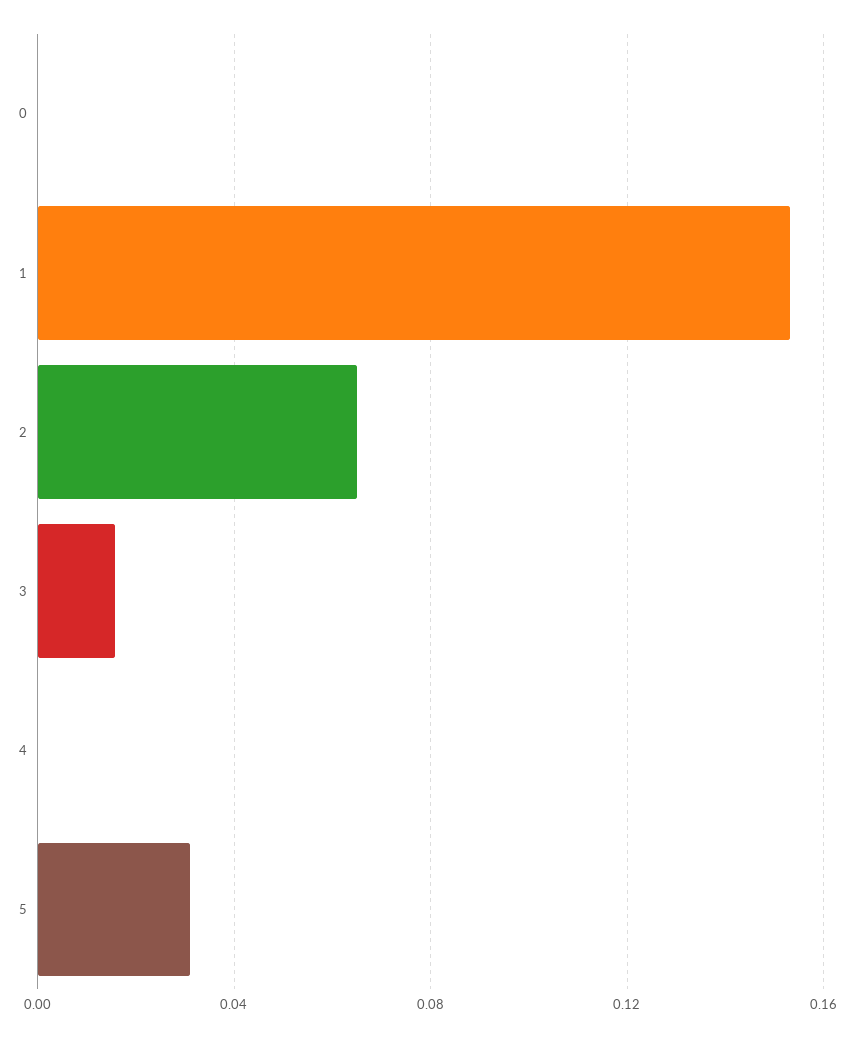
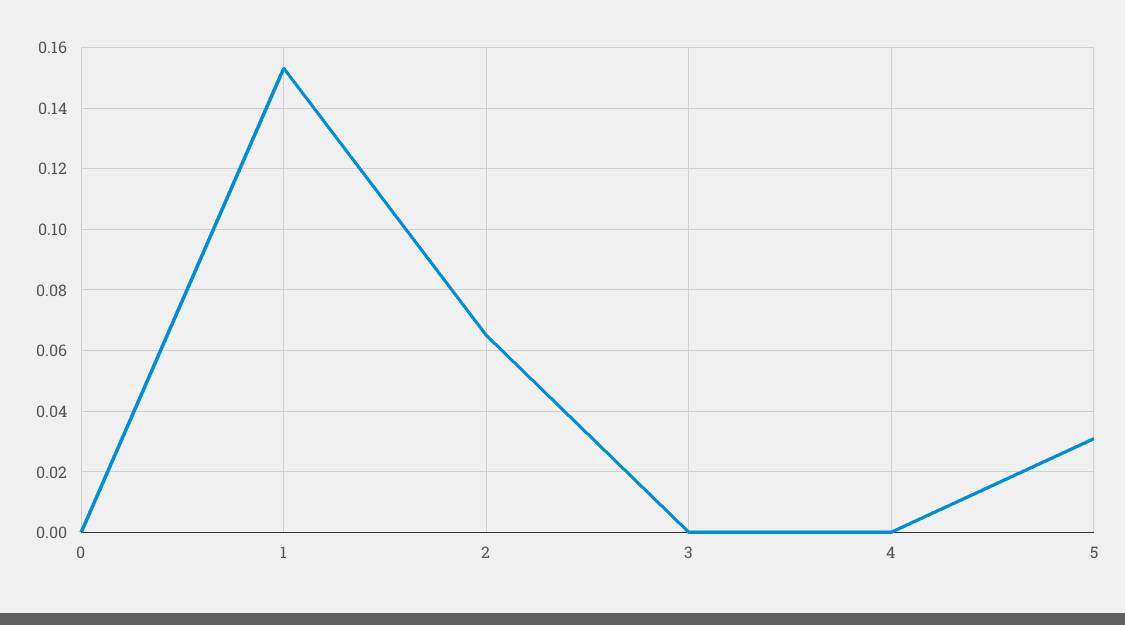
  {
    "0": 0,
    "1": 0.154,
    "2": 0.066,
-   "3": 0.015,
+   "3": 0,
    "4": 0,
    "5": 0.03
  }

